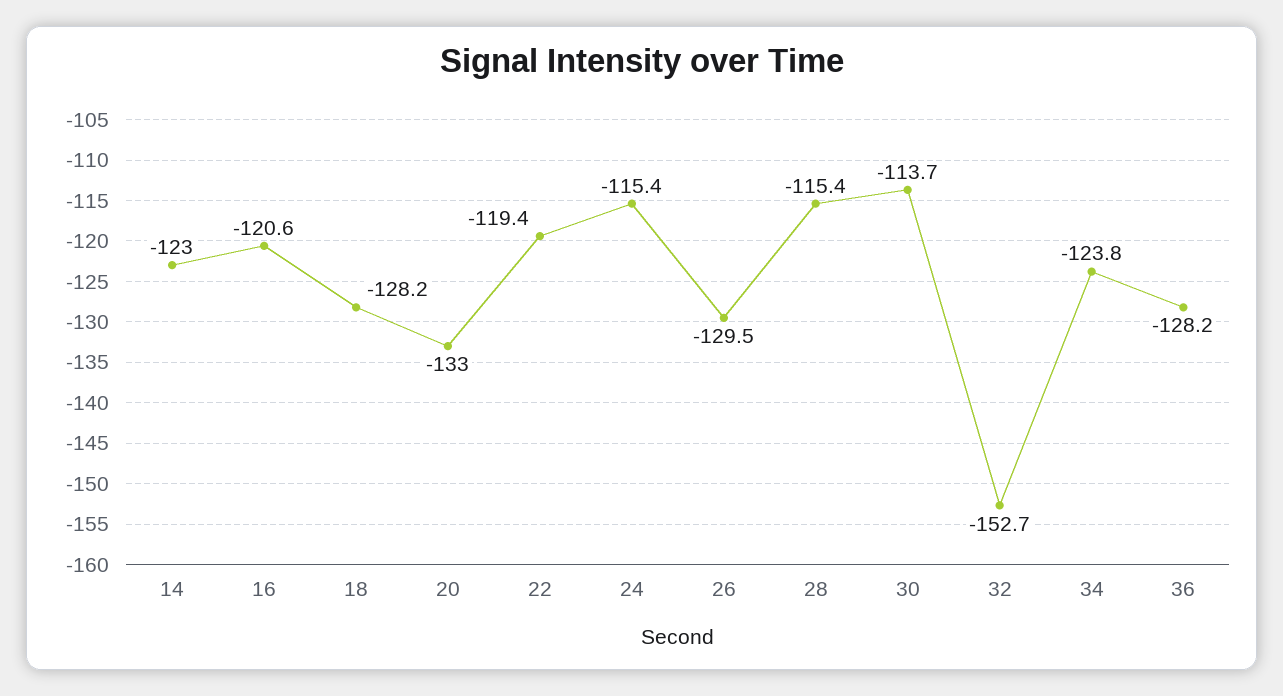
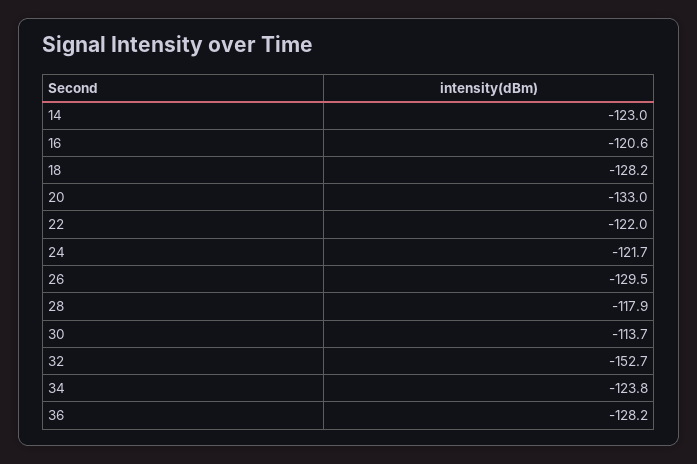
  {
    "14": -123,
    "16": -120.6,
    "18": -128.2,
    "20": -133,
-   "22": -119.4,
+   "22": -122,
-   "24": -115.4,
+   "24": -121.7,
    "26": -129.5,
-   "28": -115.4,
+   "28": -117.9,
    "30": -113.7,
    "32": -152.7,
    "34": -123.8,
    "36": -128.2
  }

